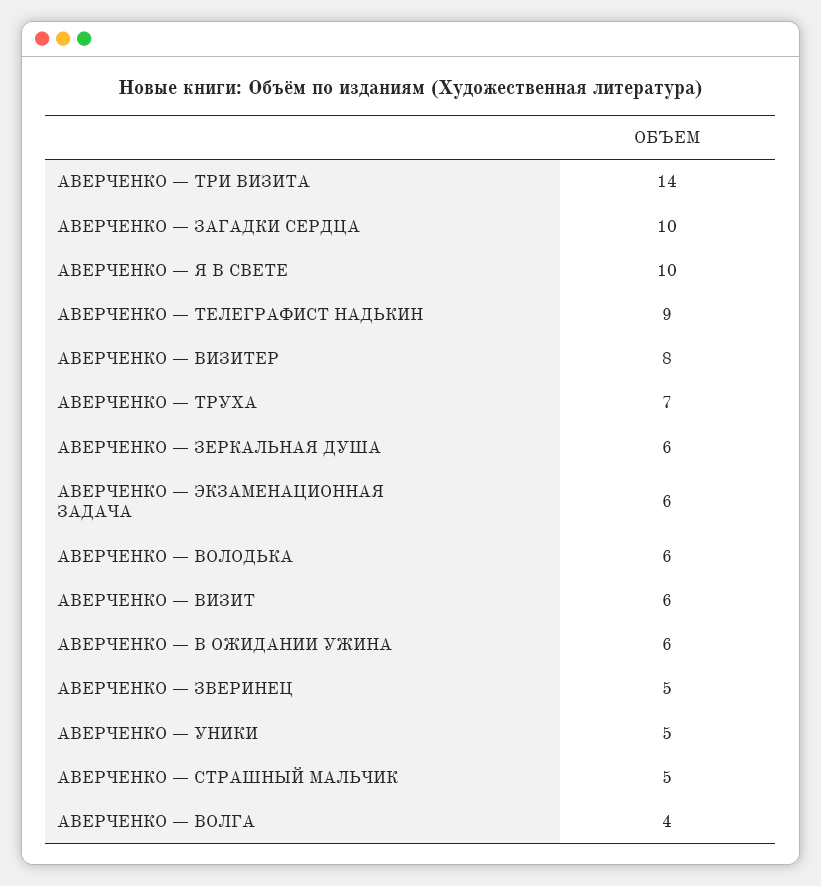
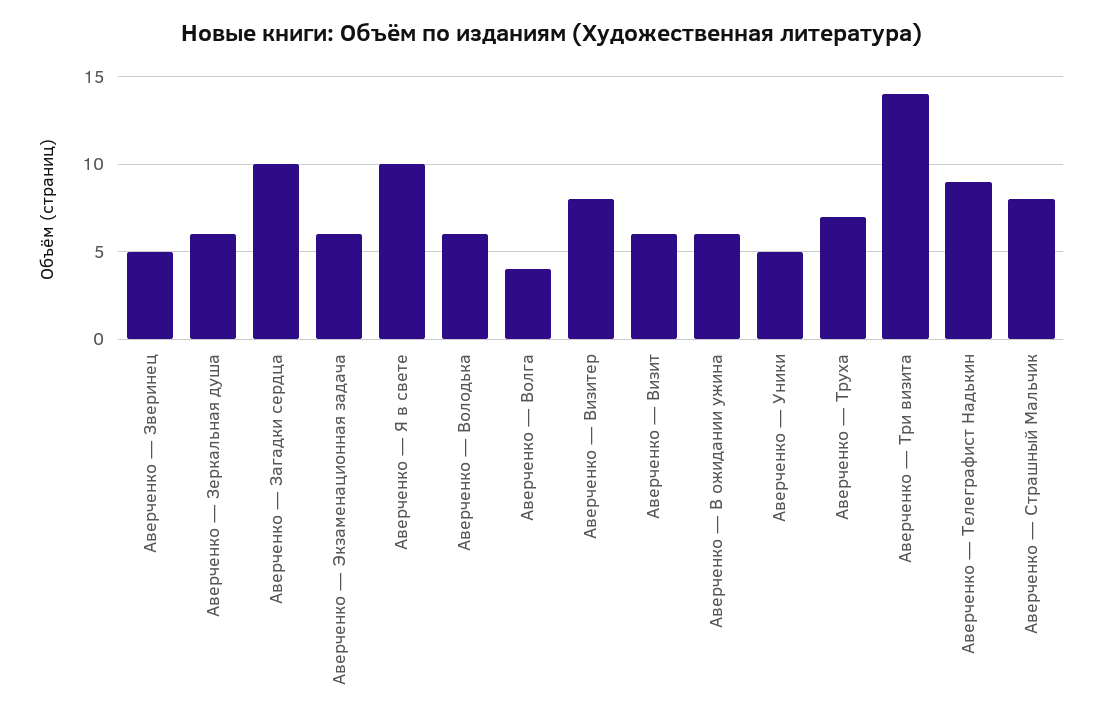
  {
    "АВЕРЧЕНКО — ТРИ ВИЗИТА": 14,
    "АВЕРЧЕНКО — ЗАГАДКИ СЕРДЦА": 10,
    "АВЕРЧЕНКО — Я В СВЕТЕ": 10,
    "АВЕРЧЕНКО — ТЕЛЕГРАФИСТ НАДЬКИН": 9,
    "АВЕРЧЕНКО — ВИЗИТЕР": 8,
    "АВЕРЧЕНКО — ТРУХА": 7,
    "АВЕРЧЕНКО — ЗЕРКАЛЬНАЯ ДУША": 6,
    "АВЕРЧЕНКО — ЭКЗАМЕНАЦИОННАЯ ЗАДАЧА": 6,
    "АВЕРЧЕНКО — ВОЛОДЬКА": 6,
    "АВЕРЧЕНКО — ВИЗИТ": 6,
    "АВЕРЧЕНКО — В ОЖИДАНИИ УЖИНА": 6,
    "АВЕРЧЕНКО — ЗВЕРИНЕЦ": 5,
    "АВЕРЧЕНКО — УНИКИ": 5,
-   "АВЕРЧЕНКО — СТРАШНЫЙ МАЛЬЧИК": 5,
+   "АВЕРЧЕНКО — СТРАШНЫЙ МАЛЬЧИК": 8,
    "АВЕРЧЕНКО — ВОЛГА": 4
  }

